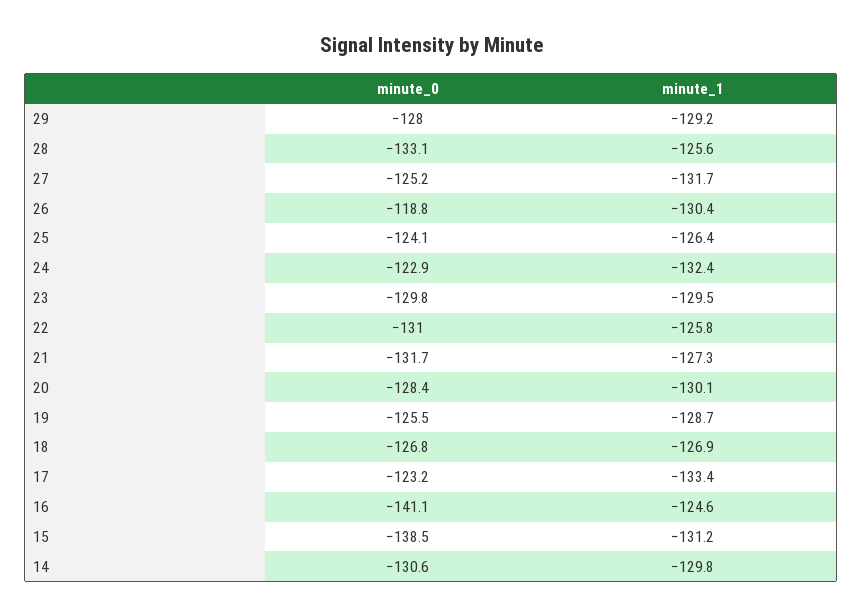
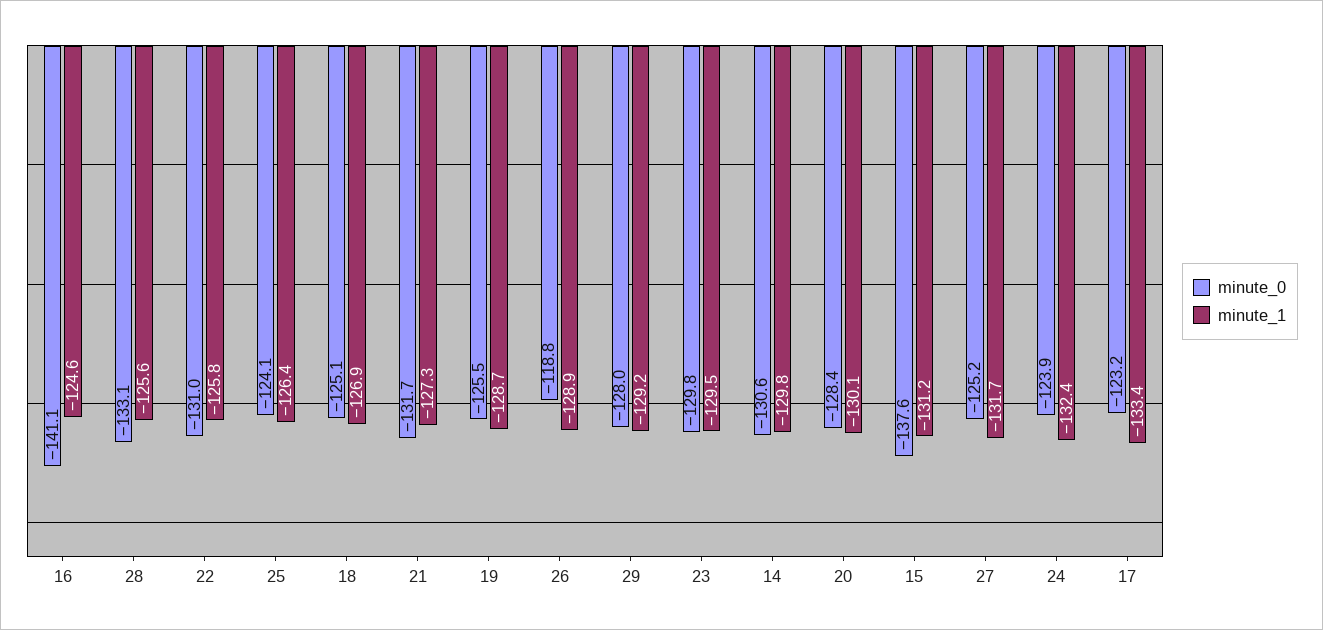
  {
    "minute_0": {
      "29": -128,
      "28": -133.1,
      "27": -125.2,
      "26": -118.8,
      "25": -124.1,
-     "24": -122.9,
+     "24": -123.9,
      "23": -129.8,
      "22": -131,
      "21": -131.7,
      "20": -128.4,
      "19": -125.5,
-     "18": -126.8,
+     "18": -125.1,
      "17": -123.2,
      "16": -141.1,
-     "15": -138.5,
+     "15": -137.6,
      "14": -130.6
    },
    "minute_1": {
      "29": -129.2,
      "28": -125.6,
      "27": -131.7,
-     "26": -130.4,
+     "26": -128.9,
      "25": -126.4,
      "24": -132.4,
      "23": -129.5,
      "22": -125.8,
      "21": -127.3,
      "20": -130.1,
      "19": -128.7,
      "18": -126.9,
      "17": -133.4,
      "16": -124.6,
      "15": -131.2,
      "14": -129.8
    }
  }

